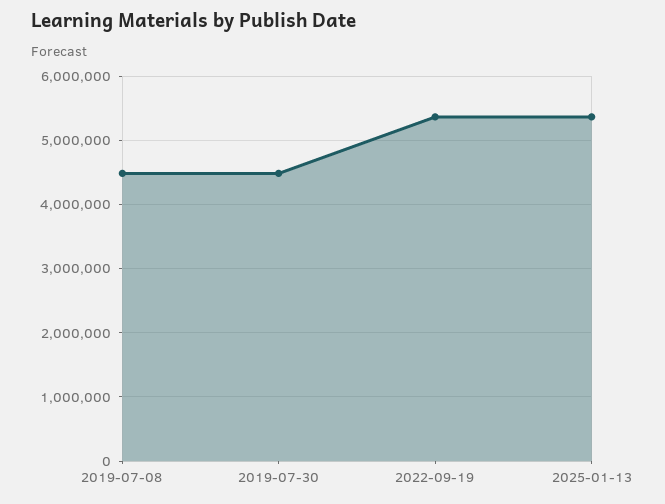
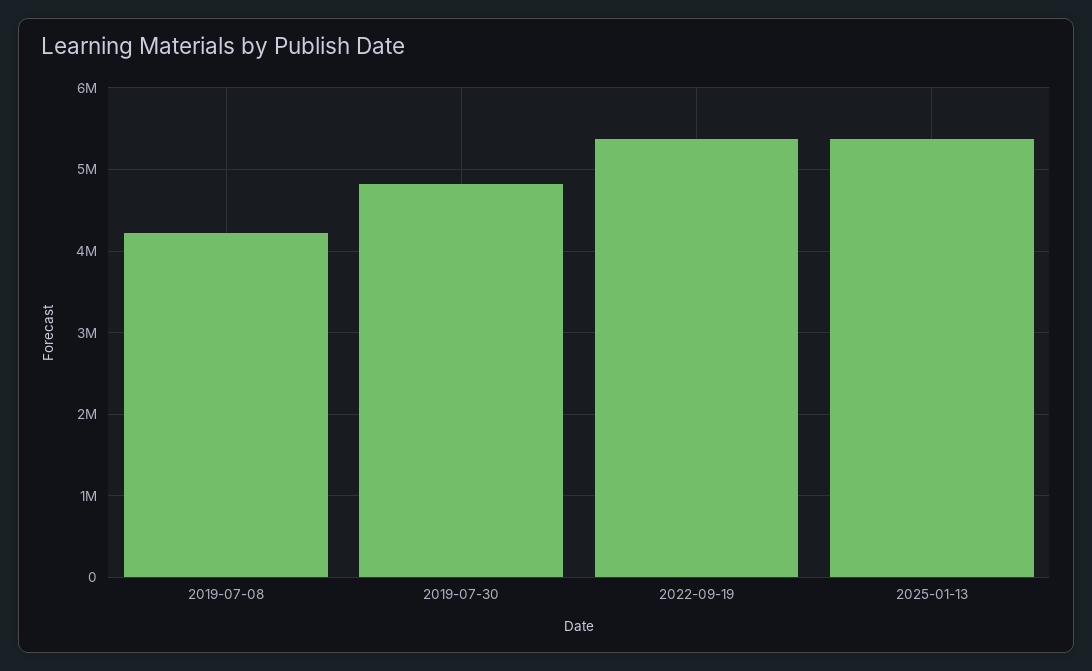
  {
-   "2019-07-08": 4500000,
+   "2019-07-08": 4200000,
-   "2019-07-30": 4500000,
+   "2019-07-30": 4800000,
    "2022-09-19": 5400000,
    "2025-01-13": 5400000
  }

